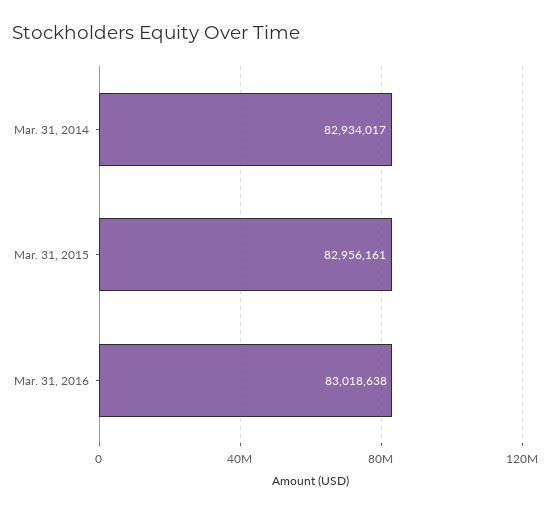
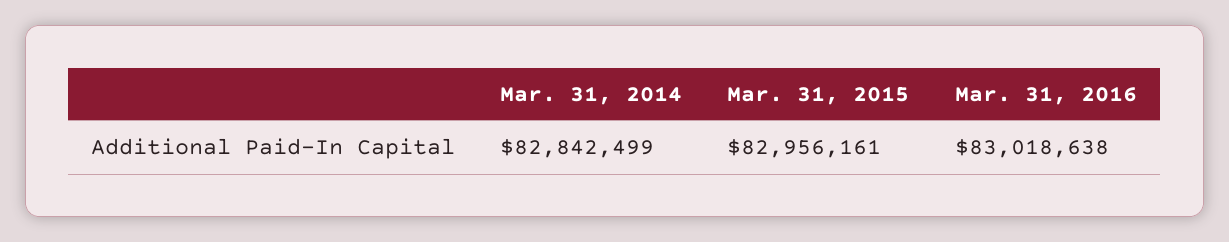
  {
-   "Mar. 31, 2014": 82934017,
+   "Mar. 31, 2014": 82842499,
    "Mar. 31, 2015": 82956161,
    "Mar. 31, 2016": 83018638
  }

